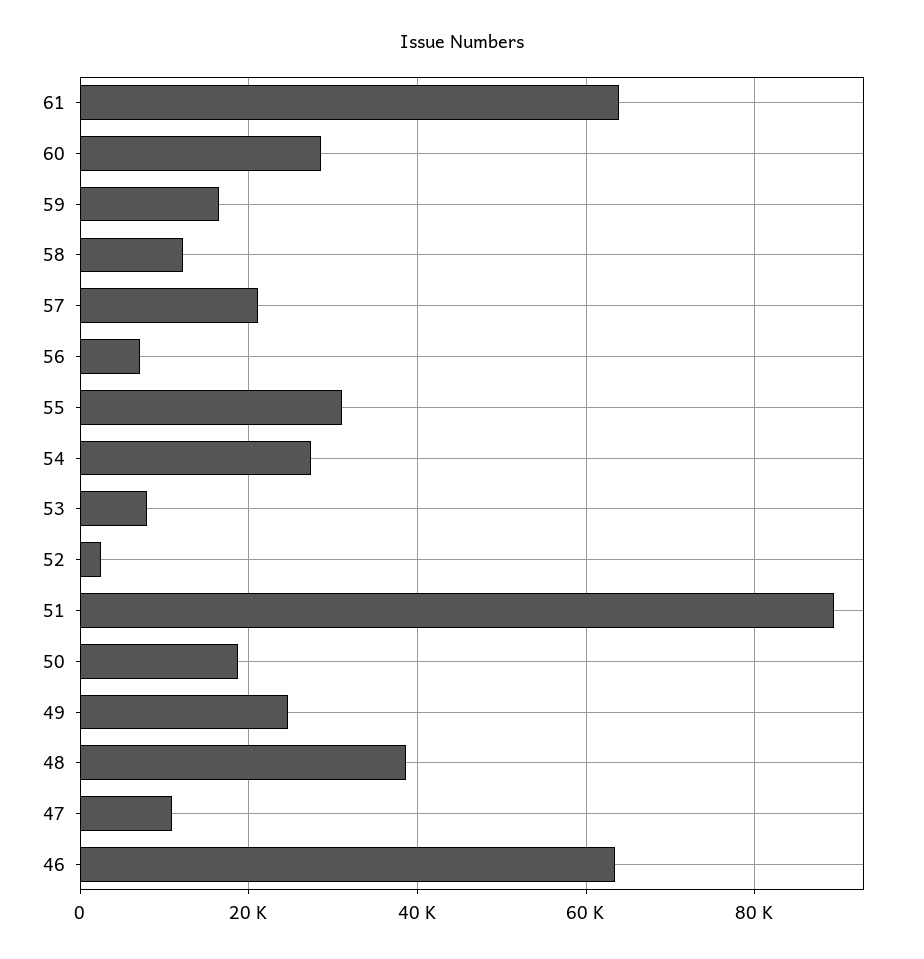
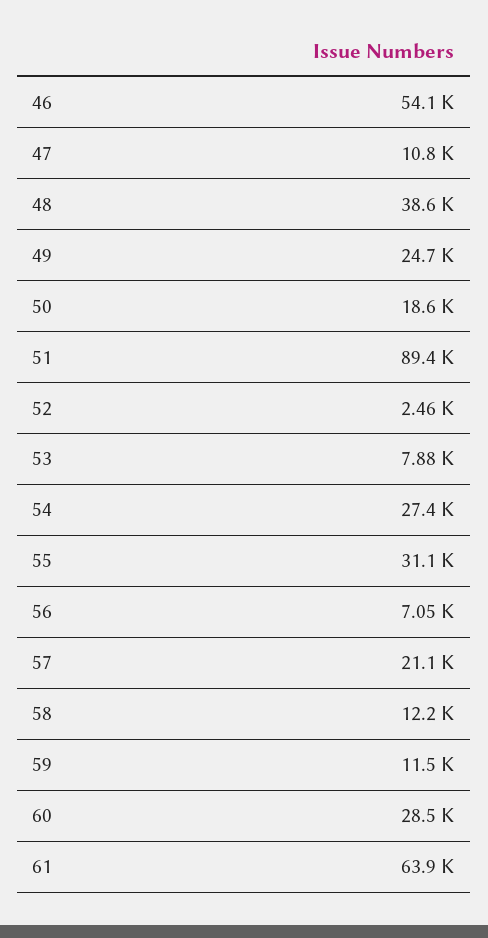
  {
    "61": 63900,
    "60": 28500,
-   "59": 16000,
+   "59": 11500,
    "58": 12200,
    "57": 21100,
    "56": 7050,
    "55": 31100,
    "54": 27400,
    "53": 7880,
    "52": 2460,
    "51": 89400,
    "50": 18600,
    "49": 24700,
    "48": 38600,
    "47": 10800,
-   "46": 64000
+   "46": 54100
  }

